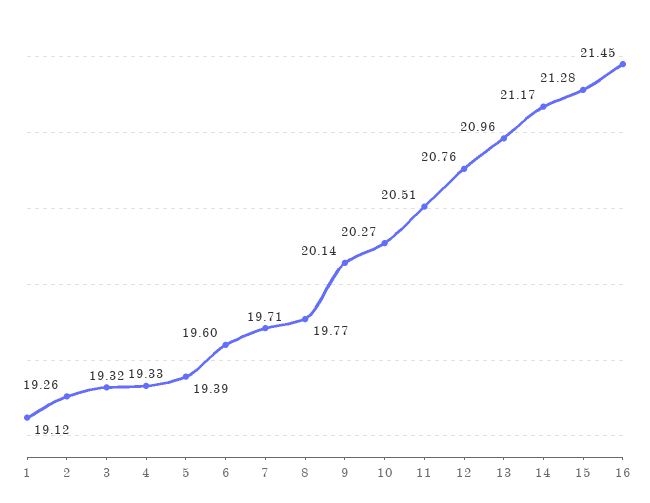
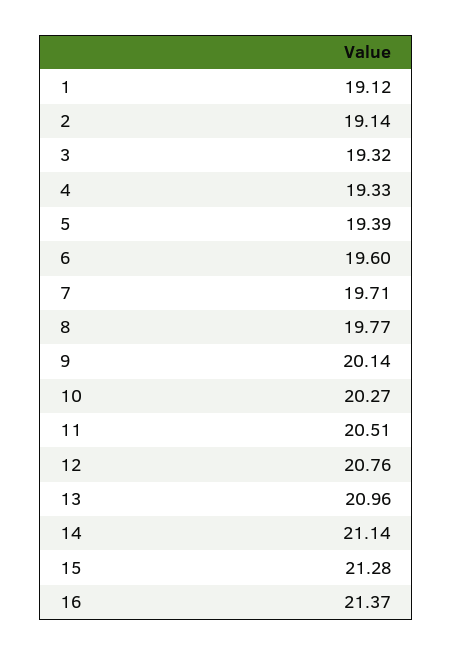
  {
    "1": 19.12,
-   "2": 19.26,
+   "2": 19.14,
    "3": 19.32,
    "4": 19.33,
    "5": 19.39,
    "6": 19.6,
    "7": 19.71,
    "8": 19.77,
    "9": 20.14,
    "10": 20.27,
    "11": 20.51,
    "12": 20.76,
    "13": 20.96,
-   "14": 21.17,
+   "14": 21.14,
    "15": 21.28,
-   "16": 21.45
+   "16": 21.37
  }

